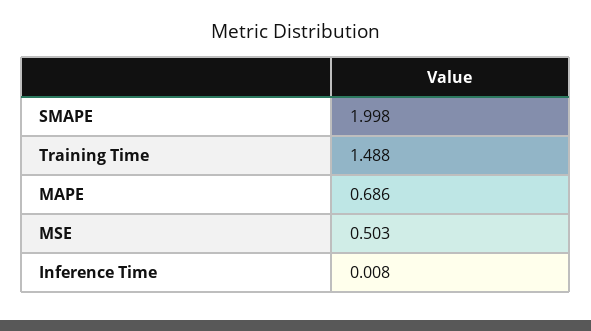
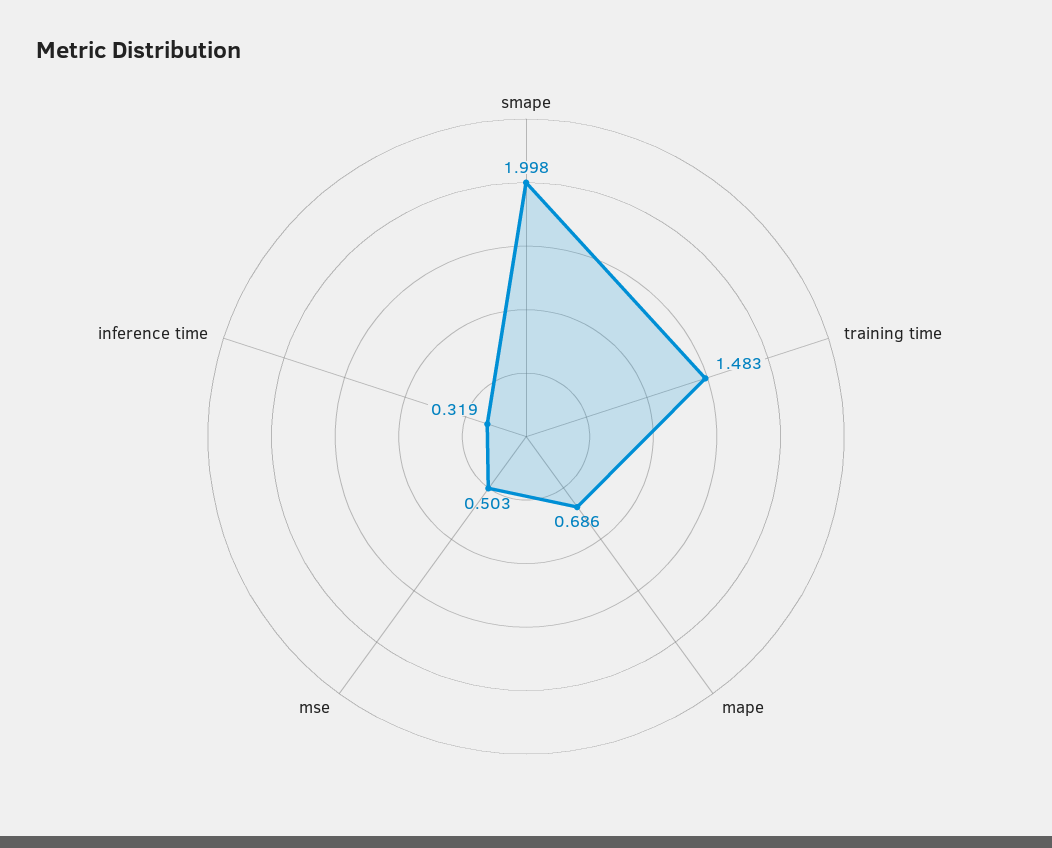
  {
    "SMAPE": 1.998,
-   "Training Time": 1.488,
+   "Training Time": 1.483,
    "MAPE": 0.686,
    "MSE": 0.503,
-   "Inference Time": 0.008
+   "Inference Time": 0.319
  }

